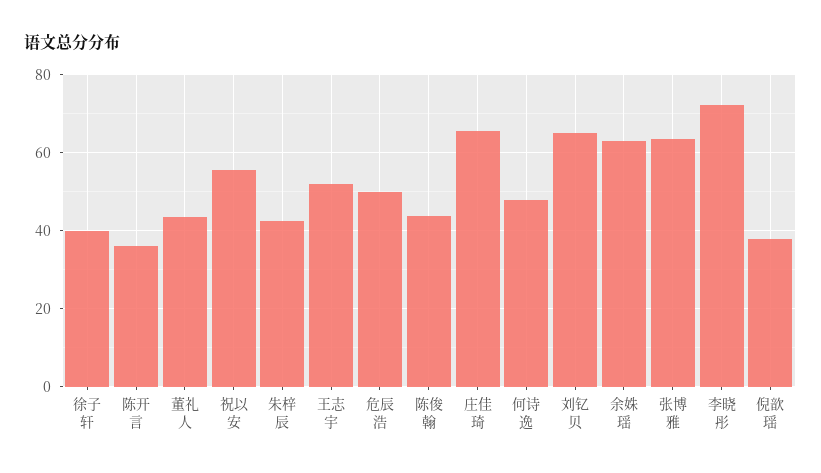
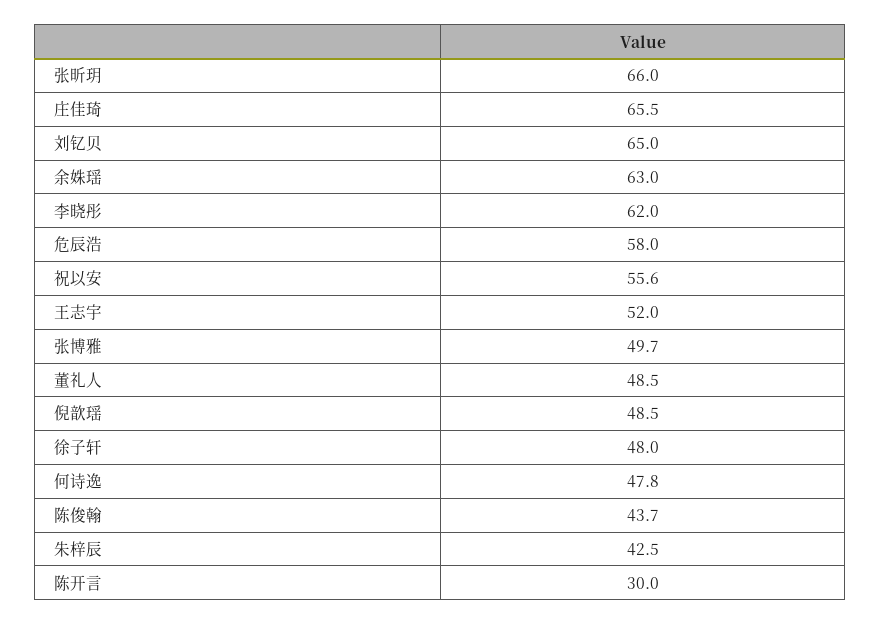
  {
-   "徐子轩": 40,
+   "徐子轩": 48,
-   "陈开言": 36,
+   "陈开言": 30,
-   "董礼人": 44,
+   "董礼人": 48.5,
    "祝以安": 55.6,
    "朱梓辰": 42.5,
    "王志宇": 52,
-   "危辰浩": 50,
+   "危辰浩": 58,
    "陈俊翰": 43.7,
    "庄佳琦": 65.5,
    "何诗逸": 47.8,
    "刘钇贝": 65,
    "余姝瑶": 63,
-   "张博雅": 64,
+   "张博雅": 49.7,
-   "李晓彤": 72,
+   "李晓彤": 62,
-   "倪歆瑶": 38
+   "倪歆瑶": 48.5,
+   "张昕玥": 66
  }

